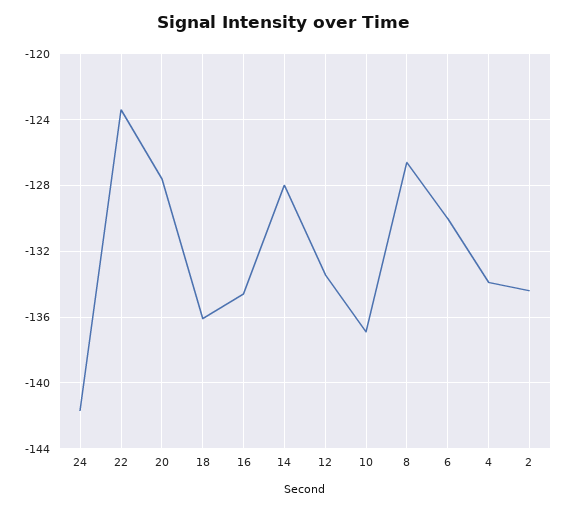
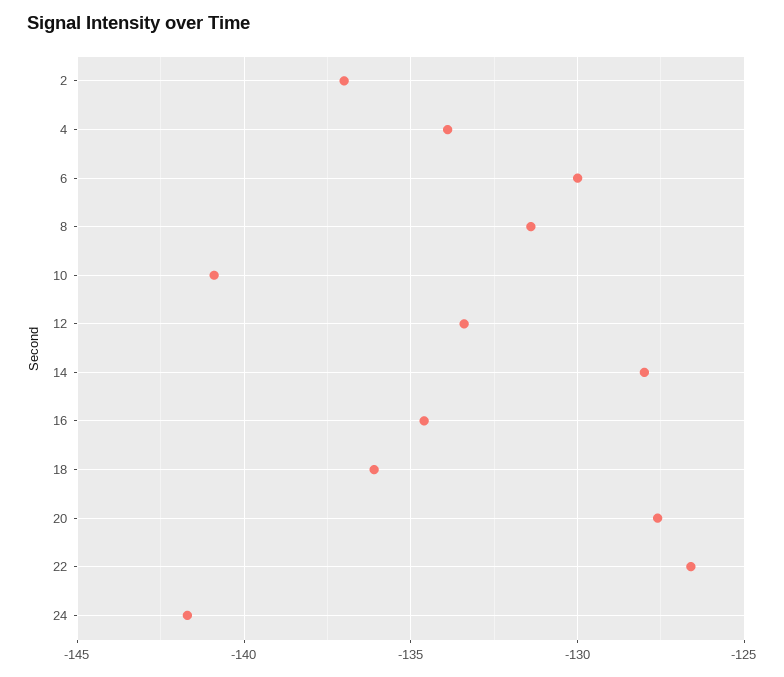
  {
    "24": -141.5,
-   "22": -123.5,
+   "22": -126.5,
    "20": -127.5,
    "18": -136,
    "16": -134.5,
    "14": -128,
    "12": -133.5,
-   "10": -137,
+   "10": -141,
-   "8": -126.5,
+   "8": -131.5,
    "6": -130,
    "4": -134,
-   "2": -134.5
+   "2": -137
  }

